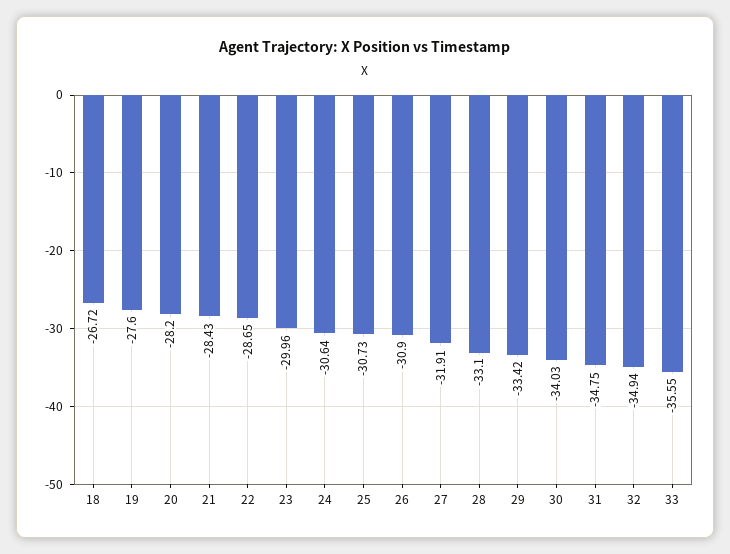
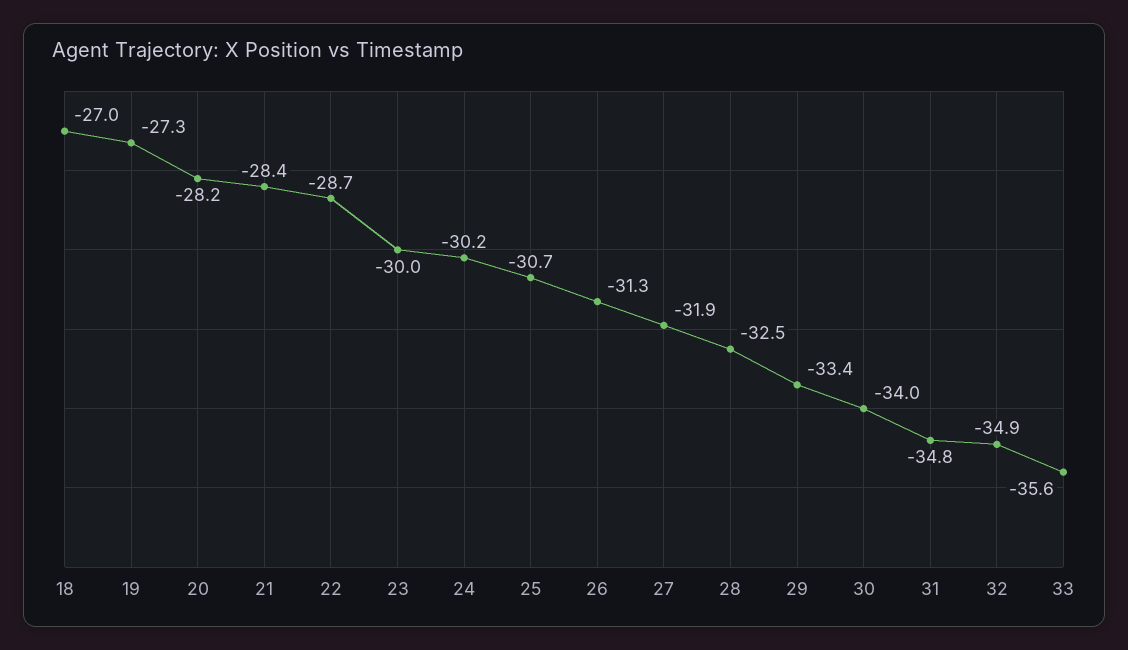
  {
-   "18": -26.72,
+   "18": -27,
-   "19": -27.6,
+   "19": -27.3,
    "20": -28.2,
    "21": -28.43,
    "22": -28.65,
    "23": -29.96,
-   "24": -30.64,
+   "24": -30.2,
    "25": -30.73,
-   "26": -30.9,
+   "26": -31.3,
    "27": -31.91,
-   "28": -33.1,
+   "28": -32.5,
    "29": -33.42,
    "30": -34.03,
    "31": -34.75,
    "32": -34.94,
    "33": -35.55
  }

